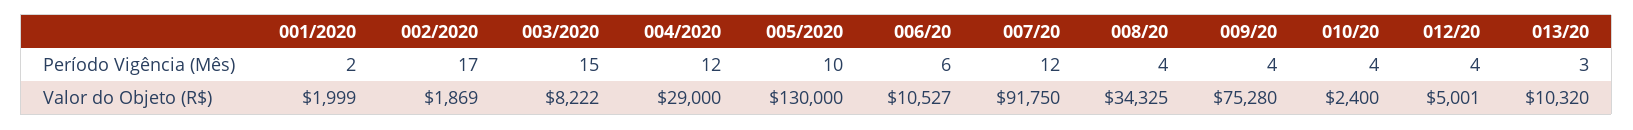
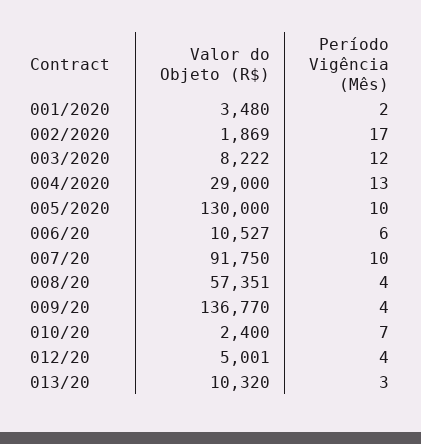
  {
    "001/2020": {
      "Período Vigência (Mês)": 2,
-     "Valor do Objeto (R$)": 1999
+     "Valor do Objeto (R$)": 3480
    },
    "002/2020": {
      "Período Vigência (Mês)": 17,
      "Valor do Objeto (R$)": 1869
    },
    "003/2020": {
-     "Período Vigência (Mês)": 15,
+     "Período Vigência (Mês)": 12,
      "Valor do Objeto (R$)": 8222
    },
    "004/2020": {
-     "Período Vigência (Mês)": 12,
+     "Período Vigência (Mês)": 13,
      "Valor do Objeto (R$)": 29000
    },
    "005/2020": {
      "Período Vigência (Mês)": 10,
      "Valor do Objeto (R$)": 130000
    },
    "006/20": {
      "Período Vigência (Mês)": 6,
      "Valor do Objeto (R$)": 10527
    },
    "007/20": {
-     "Período Vigência (Mês)": 12,
+     "Período Vigência (Mês)": 10,
      "Valor do Objeto (R$)": 91750
    },
    "008/20": {
      "Período Vigência (Mês)": 4,
-     "Valor do Objeto (R$)": 34325
+     "Valor do Objeto (R$)": 57351
    },
    "009/20": {
      "Período Vigência (Mês)": 4,
-     "Valor do Objeto (R$)": 75280
+     "Valor do Objeto (R$)": 136770
    },
    "010/20": {
-     "Período Vigência (Mês)": 4,
+     "Período Vigência (Mês)": 7,
      "Valor do Objeto (R$)": 2400
    },
    "012/20": {
      "Período Vigência (Mês)": 4,
      "Valor do Objeto (R$)": 5001
    },
    "013/20": {
      "Período Vigência (Mês)": 3,
      "Valor do Objeto (R$)": 10320
    }
  }

